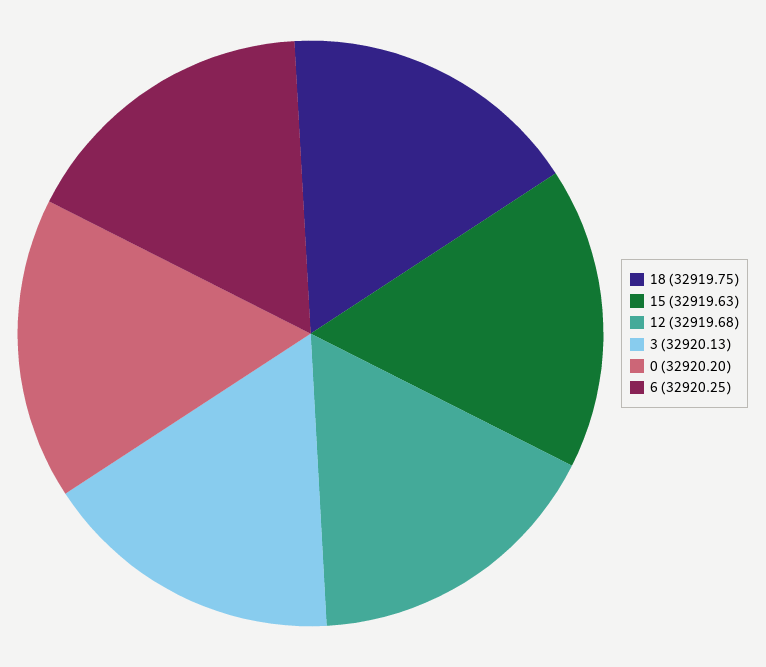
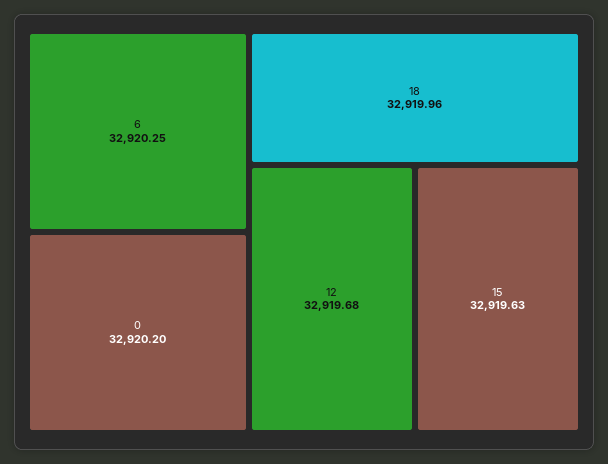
  {
-   "18": 32919.75,
+   "18": 32919.96,
    "15": 32919.63,
    "12": 32919.68,
-   "3": 32920.13,
    "0": 32920.2,
    "6": 32920.25
  }

